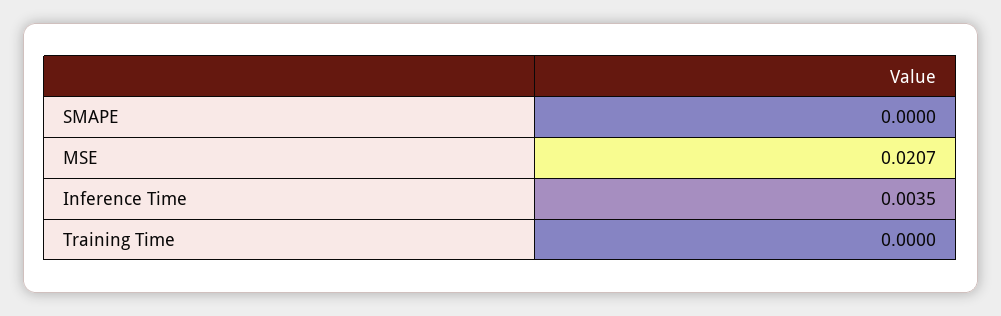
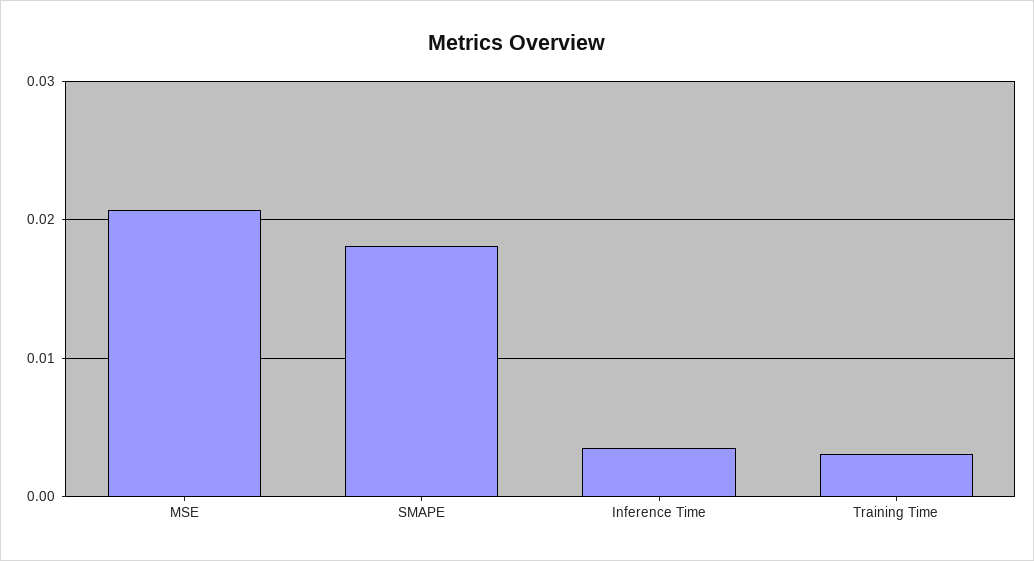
  {
-   "SMAPE": 0,
+   "SMAPE": 0.018,
    "MSE": 0.0207,
    "Inference Time": 0.0035,
-   "Training Time": 0
+   "Training Time": 0.003
  }

